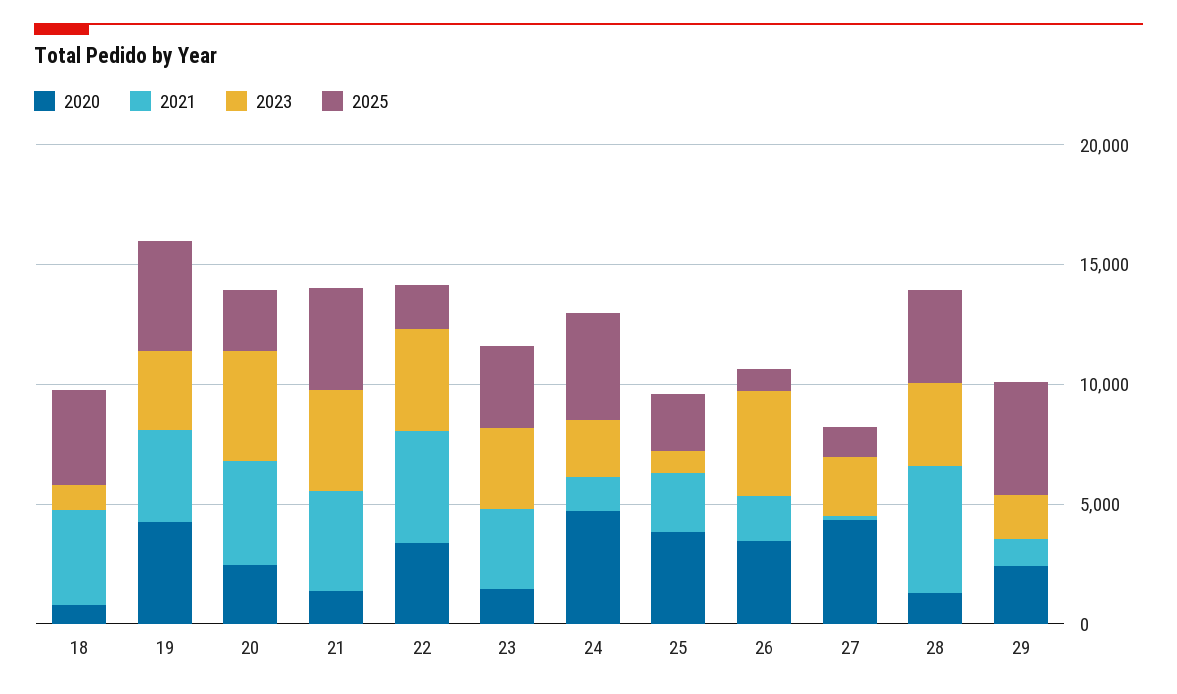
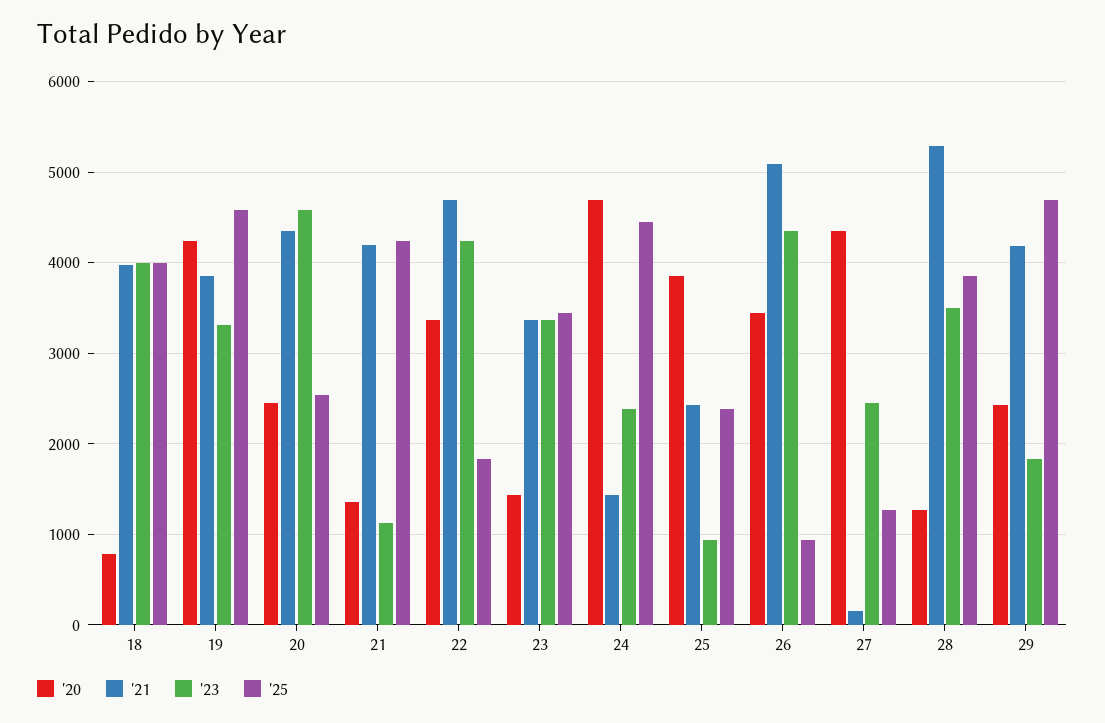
  {
    "2020": {
      "18": 800,
      "19": 4200,
      "20": 2500,
      "21": 1400,
      "22": 3400,
      "23": 1400,
      "24": 4700,
      "25": 3900,
      "26": 3400,
      "27": 4400,
      "28": 1300,
      "29": 2400
    },
    "2021": {
      "18": 4000,
      "19": 3900,
      "20": 4400,
      "21": 4200,
      "22": 4700,
      "23": 3400,
      "24": 1400,
      "25": 2400,
-     "26": 2000,
+     "26": 5100,
      "27": 200,
      "28": 5300,
-     "29": 1000
+     "29": 4200
    },
    "2023": {
-     "18": 1000,
+     "18": 4000,
      "19": 3300,
      "20": 4600,
-     "21": 4000,
+     "21": 1100,
      "22": 4200,
      "23": 3400,
      "24": 2400,
      "25": 900,
      "26": 4400,
      "27": 2500,
      "28": 3500,
      "29": 1800
    },
    "2025": {
      "18": 4000,
      "19": 4600,
      "20": 2500,
      "21": 4200,
      "22": 1800,
      "23": 3400,
      "24": 4500,
      "25": 2400,
      "26": 900,
      "27": 1300,
      "28": 3900,
      "29": 4700
    }
  }

